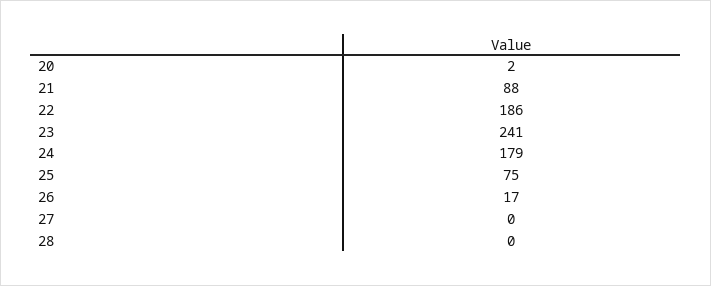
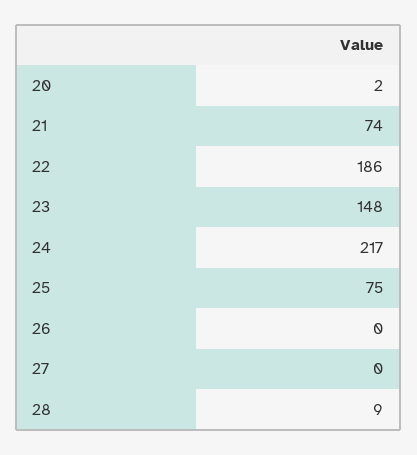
  {
    "20": 2,
-   "21": 88,
+   "21": 74,
    "22": 186,
-   "23": 241,
+   "23": 148,
-   "24": 179,
+   "24": 217,
    "25": 75,
-   "26": 17,
+   "26": 0,
    "27": 0,
-   "28": 0
+   "28": 9
  }

